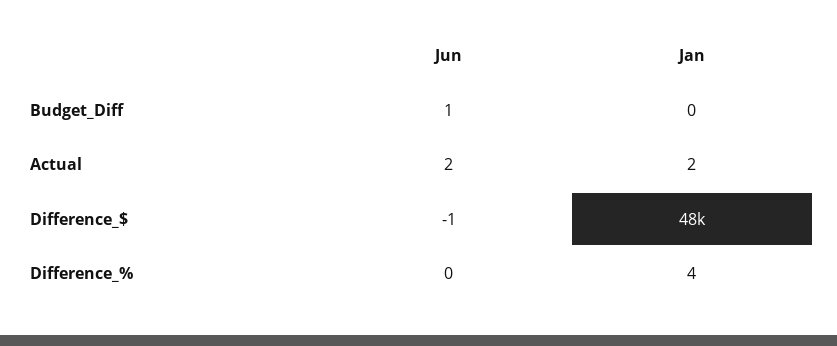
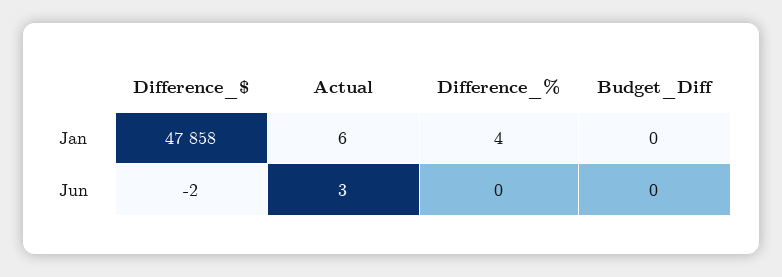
  {
    "Jun": {
-     "Budget_Diff": 1,
+     "Budget_Diff": 0,
-     "Actual": 2,
+     "Actual": 3,
-     "Difference_$": -1,
+     "Difference_$": -2,
      "Difference_%": 0
    },
    "Jan": {
      "Budget_Diff": 0,
-     "Actual": 2,
+     "Actual": 6,
      "Difference_$": 47858,
      "Difference_%": 4
    }
  }

